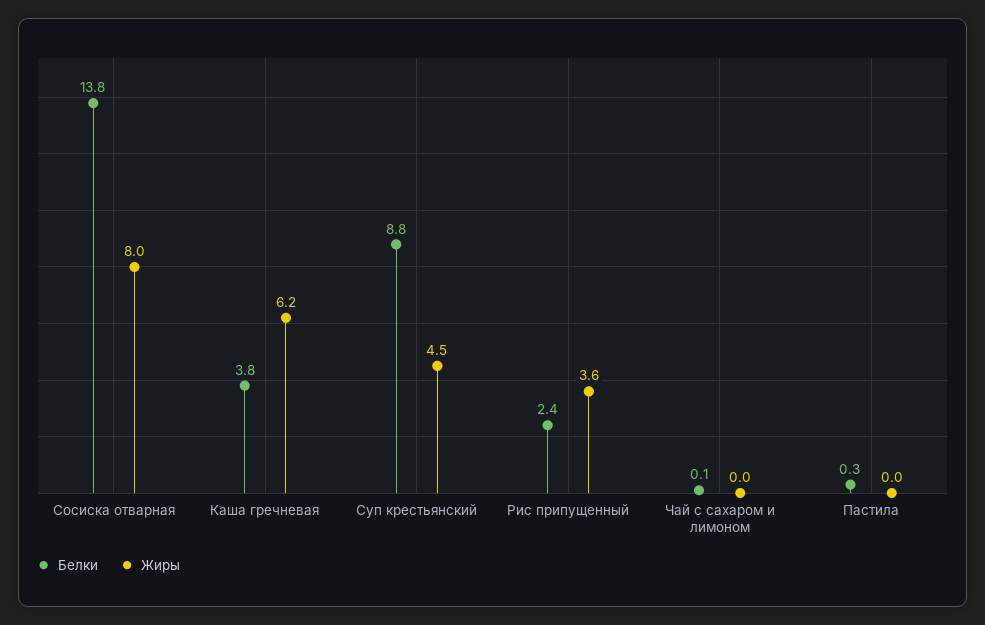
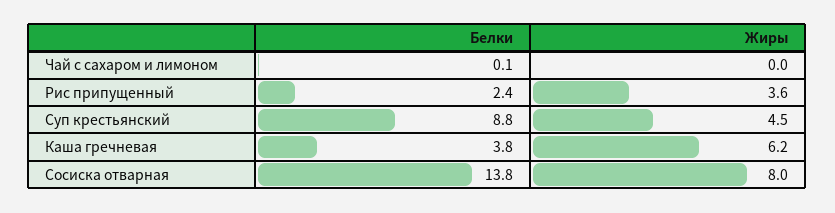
  {
    "Белки": {
      "Сосиска отварная": 13.8,
      "Каша гречневая": 3.8,
      "Суп крестьянский": 8.8,
      "Рис припущенный": 2.4,
-     "Чай с сахаром и лимоном": 0.1,
+     "Чай с сахаром и лимоном": 0.1
-     "Пастила": 0.3
    },
    "Жиры": {
      "Сосиска отварная": 8,
      "Каша гречневая": 6.2,
      "Суп крестьянский": 4.5,
      "Рис припущенный": 3.6,
-     "Чай с сахаром и лимоном": 0,
+     "Чай с сахаром и лимоном": 0
-     "Пастила": 0
    }
  }

